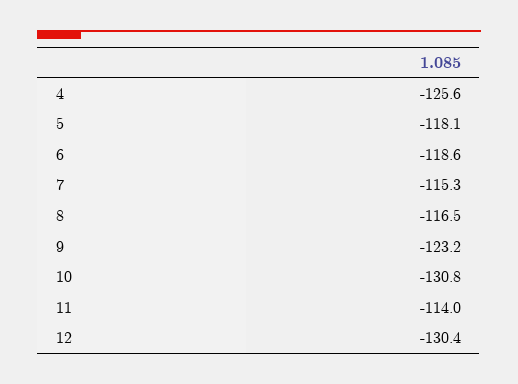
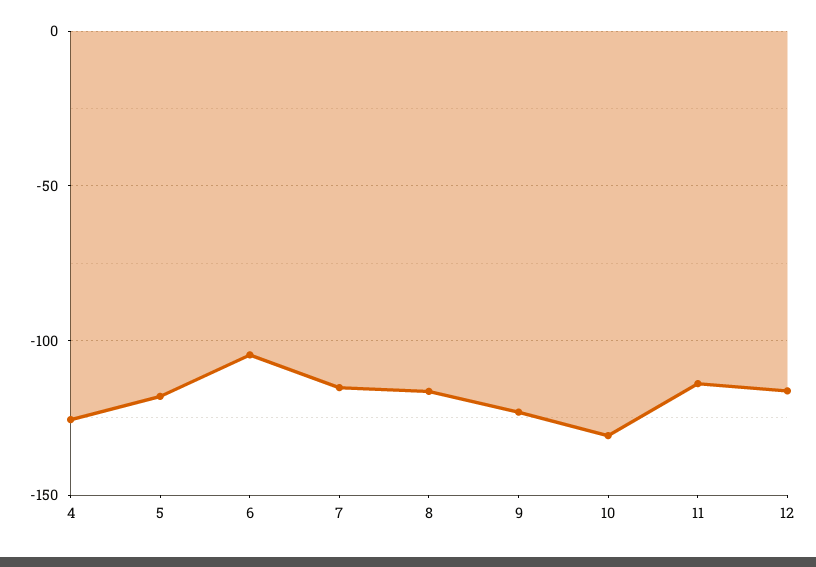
  {
    "4": -125.6,
    "5": -118.1,
-   "6": -118.6,
+   "6": -105,
    "7": -115.3,
    "8": -116.5,
    "9": -123.2,
    "10": -130.8,
    "11": -114,
-   "12": -130.4
+   "12": -115
  }

